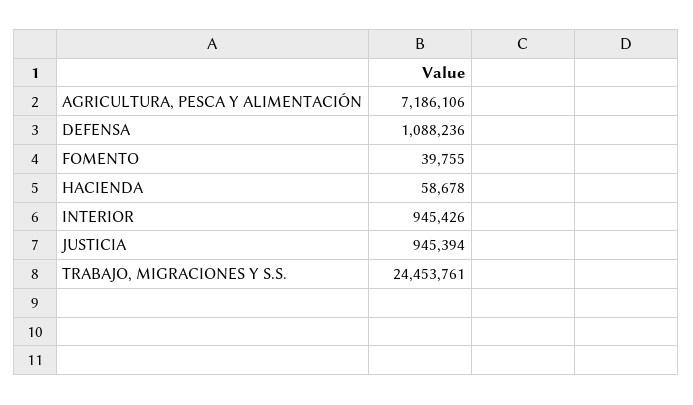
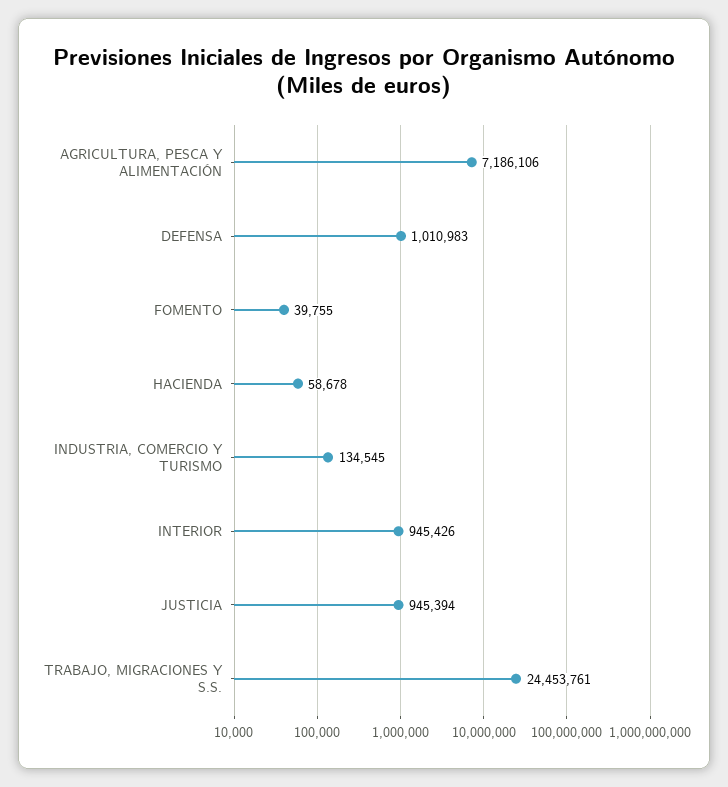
  {
    "AGRICULTURA, PESCA Y ALIMENTACIÓN": 7186106,
-   "DEFENSA": 1088236,
+   "DEFENSA": 1010983,
    "FOMENTO": 39755,
    "HACIENDA": 58678,
    "INTERIOR": 945426,
    "JUSTICIA": 945394,
-   "TRABAJO, MIGRACIONES Y S.S.": 24453761
+   "TRABAJO, MIGRACIONES Y S.S.": 24453761,
+   "INDUSTRIA, COMERCIO Y TURISMO": 134545
  }

